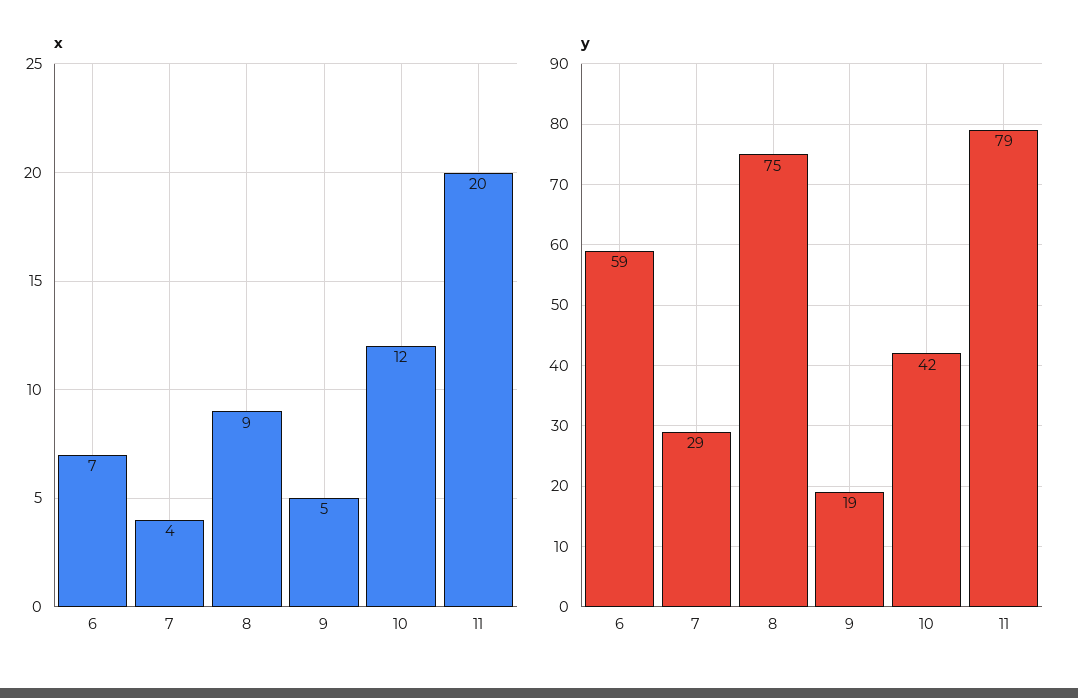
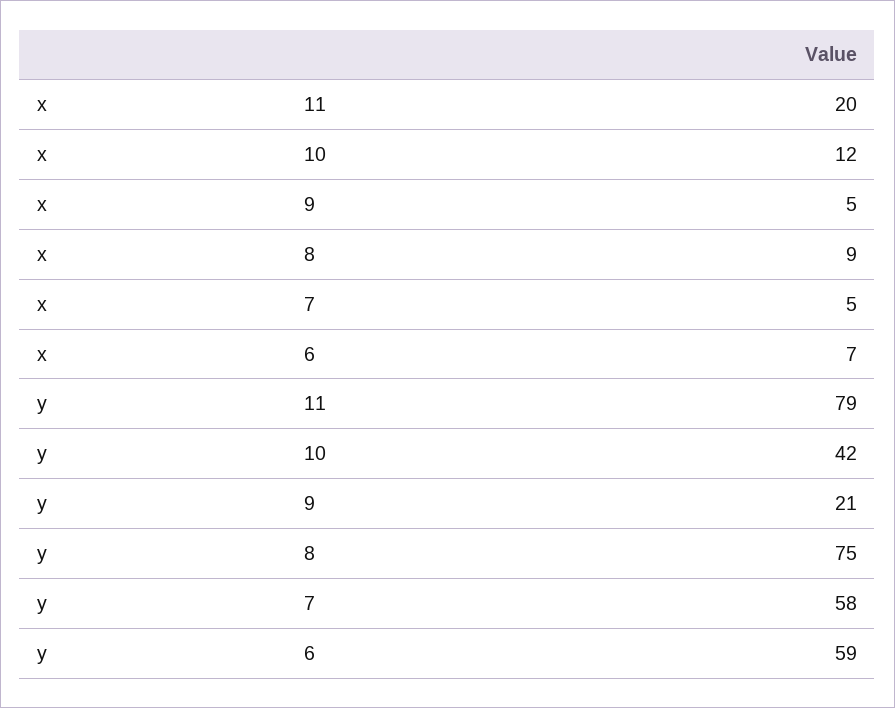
  {
    "x": {
      "6": 7,
-     "7": 4,
+     "7": 5,
      "8": 9,
      "9": 5,
      "10": 12,
      "11": 20
    },
    "y": {
      "6": 59,
-     "7": 29,
+     "7": 58,
      "8": 75,
-     "9": 19,
+     "9": 21,
      "10": 42,
      "11": 79
    }
  }

